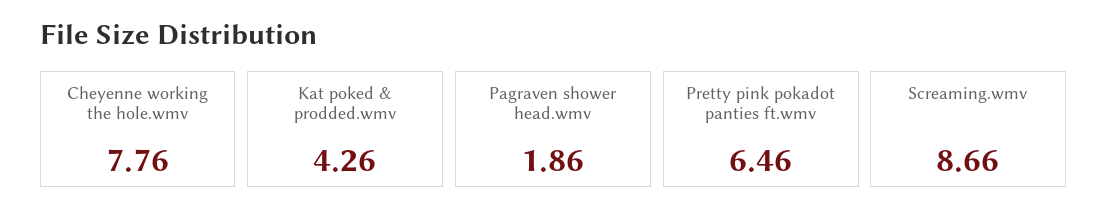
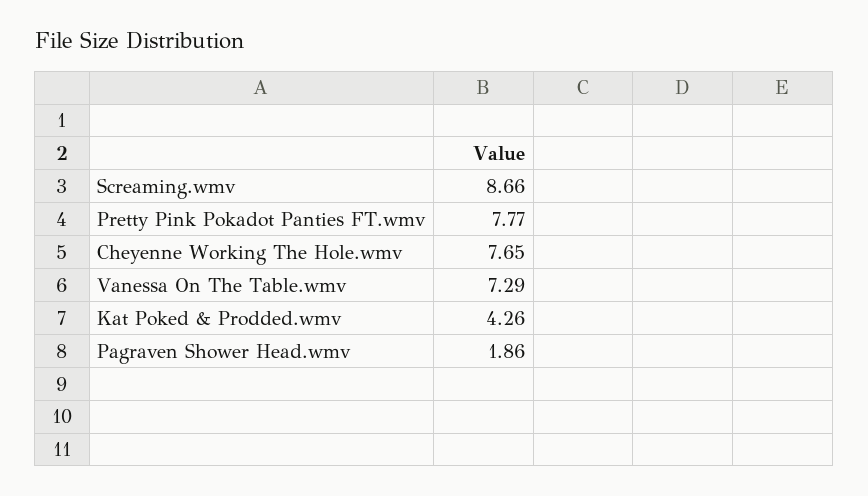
  {
-   "Cheyenne working the hole.wmv": 7.76,
+   "Cheyenne working the hole.wmv": 7.65,
    "Kat poked & prodded.wmv": 4.26,
    "Pagraven shower head.wmv": 1.86,
-   "Pretty pink pokadot panties ft.wmv": 6.46,
+   "Pretty pink pokadot panties ft.wmv": 7.77,
-   "Screaming.wmv": 8.66
+   "Screaming.wmv": 8.66,
+   "Vanessa On The Table.wmv": 7.29
  }

